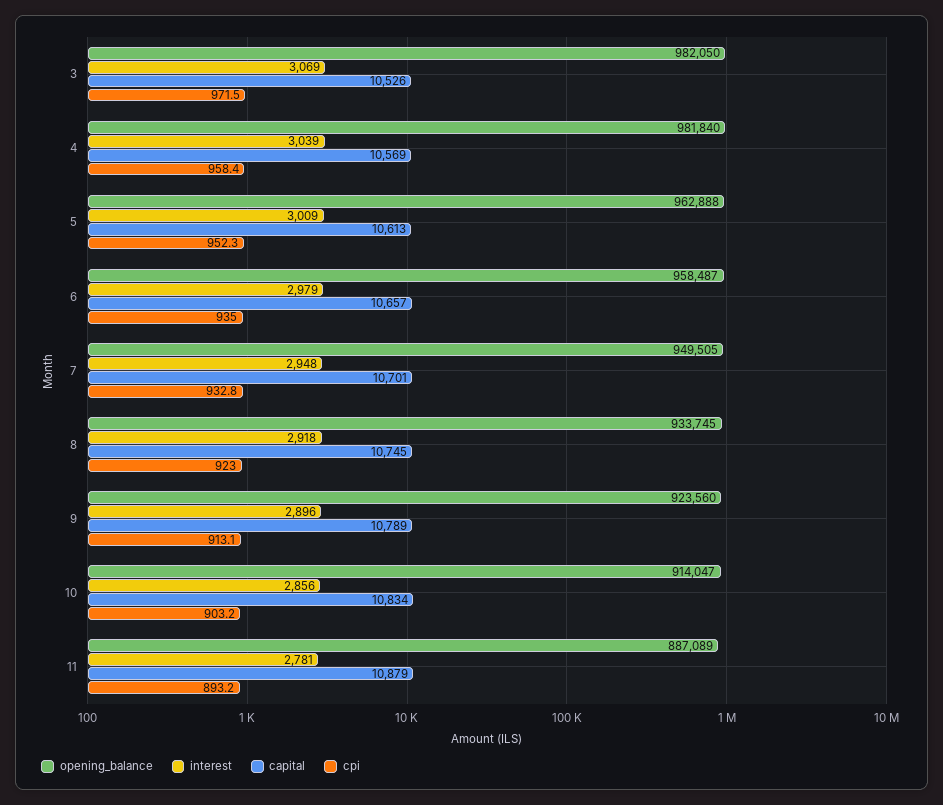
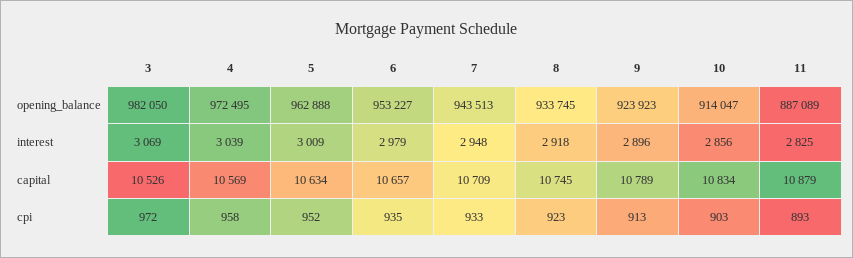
  {
    "opening_balance": {
      "3": 982050,
-     "4": 981840,
+     "4": 972495,
      "5": 962888,
-     "6": 958487,
+     "6": 953227,
-     "7": 949505,
+     "7": 943513,
      "8": 933745,
-     "9": 923560,
+     "9": 923923,
      "10": 914047,
      "11": 887089
    },
    "interest": {
      "3": 3069,
      "4": 3039,
      "5": 3009,
      "6": 2979,
      "7": 2948,
      "8": 2918,
      "9": 2896,
      "10": 2856,
-     "11": 2781
+     "11": 2825
    },
    "capital": {
      "3": 10526,
      "4": 10569,
-     "5": 10613,
+     "5": 10634,
      "6": 10657,
-     "7": 10701,
+     "7": 10709,
      "8": 10745,
      "9": 10789,
      "10": 10834,
      "11": 10879
    },
    "cpi": {
      "3": 971.5,
      "4": 958.4,
      "5": 952.3,
      "6": 935,
      "7": 932.8,
      "8": 923,
      "9": 913.1,
      "10": 903.2,
      "11": 893.2
    }
  }

